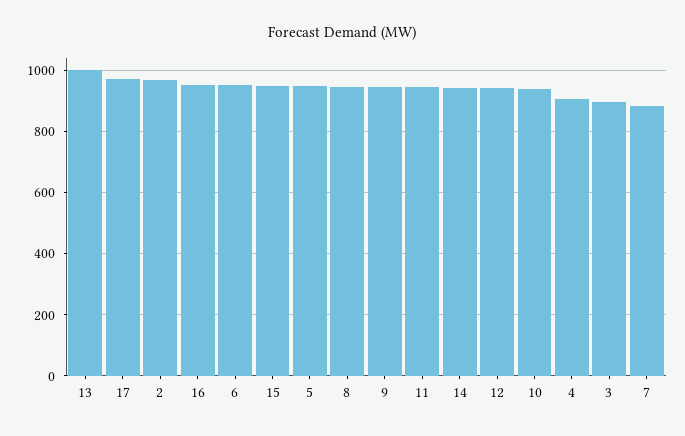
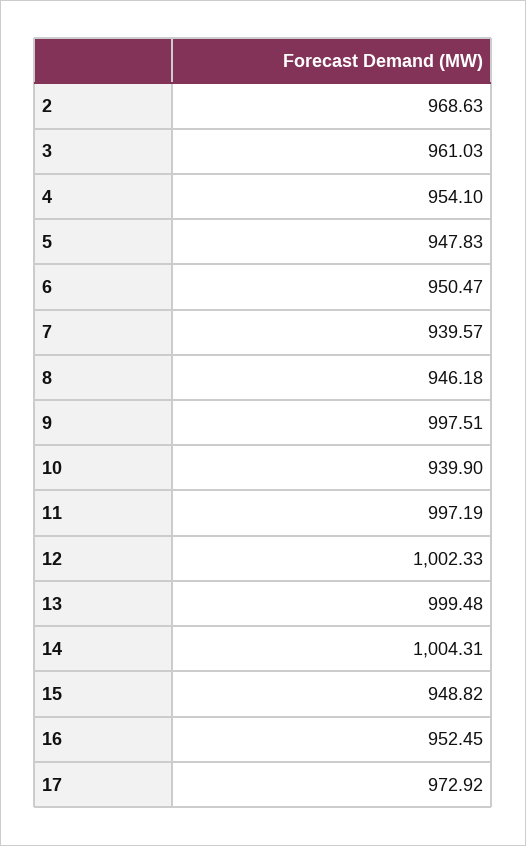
  {
    "13": 999.48,
    "17": 972.92,
    "2": 968.63,
    "16": 952.45,
    "6": 950.47,
    "15": 948.82,
    "5": 947.83,
    "8": 946.18,
-   "9": 940,
+   "9": 997.51,
-   "11": 940,
+   "11": 997.19,
-   "14": 940,
+   "14": 1004.31,
-   "12": 940,
+   "12": 1002.33,
    "10": 939.9,
-   "4": 900,
+   "4": 954.1,
-   "3": 900,
+   "3": 961.03,
-   "7": 880
+   "7": 939.57
  }

